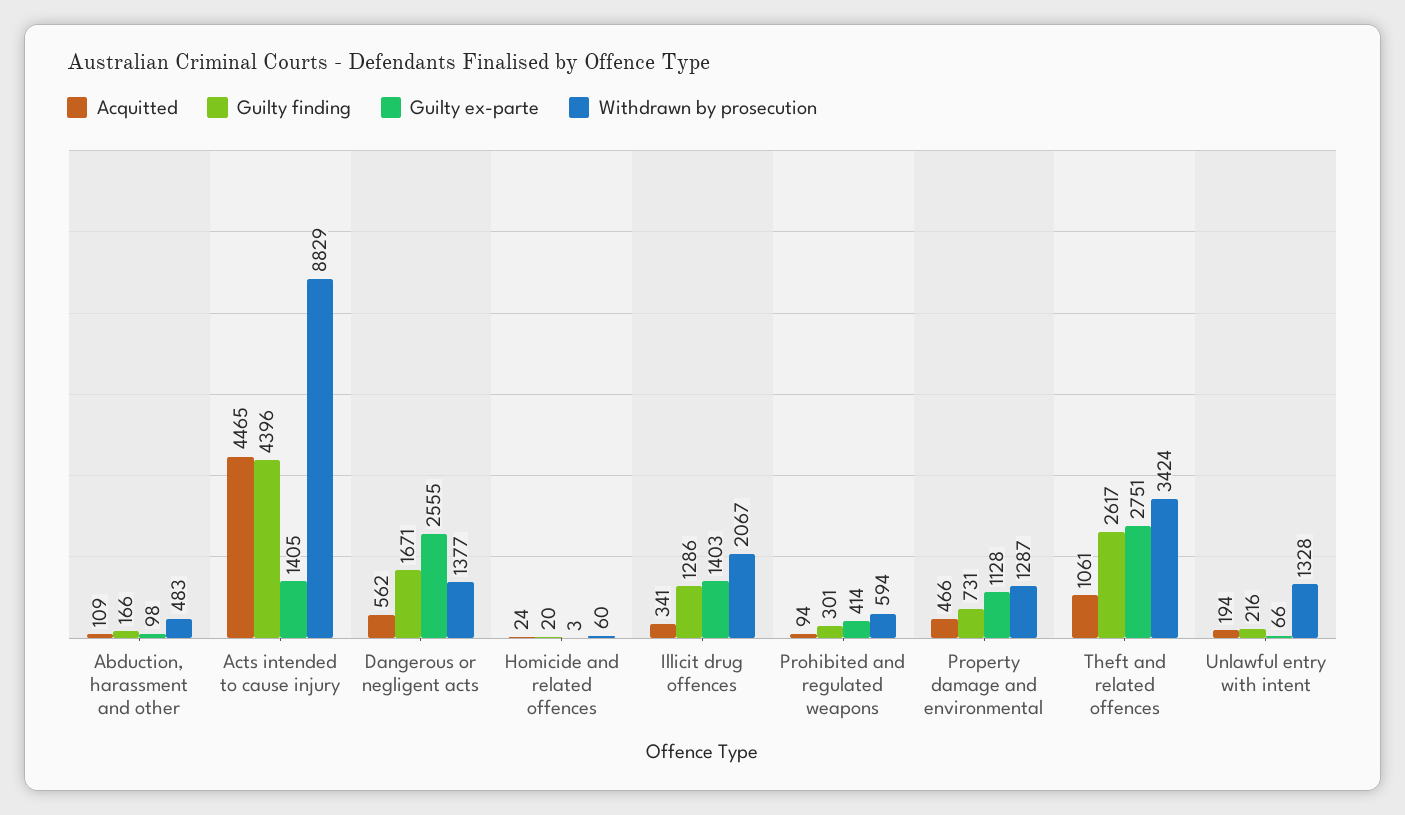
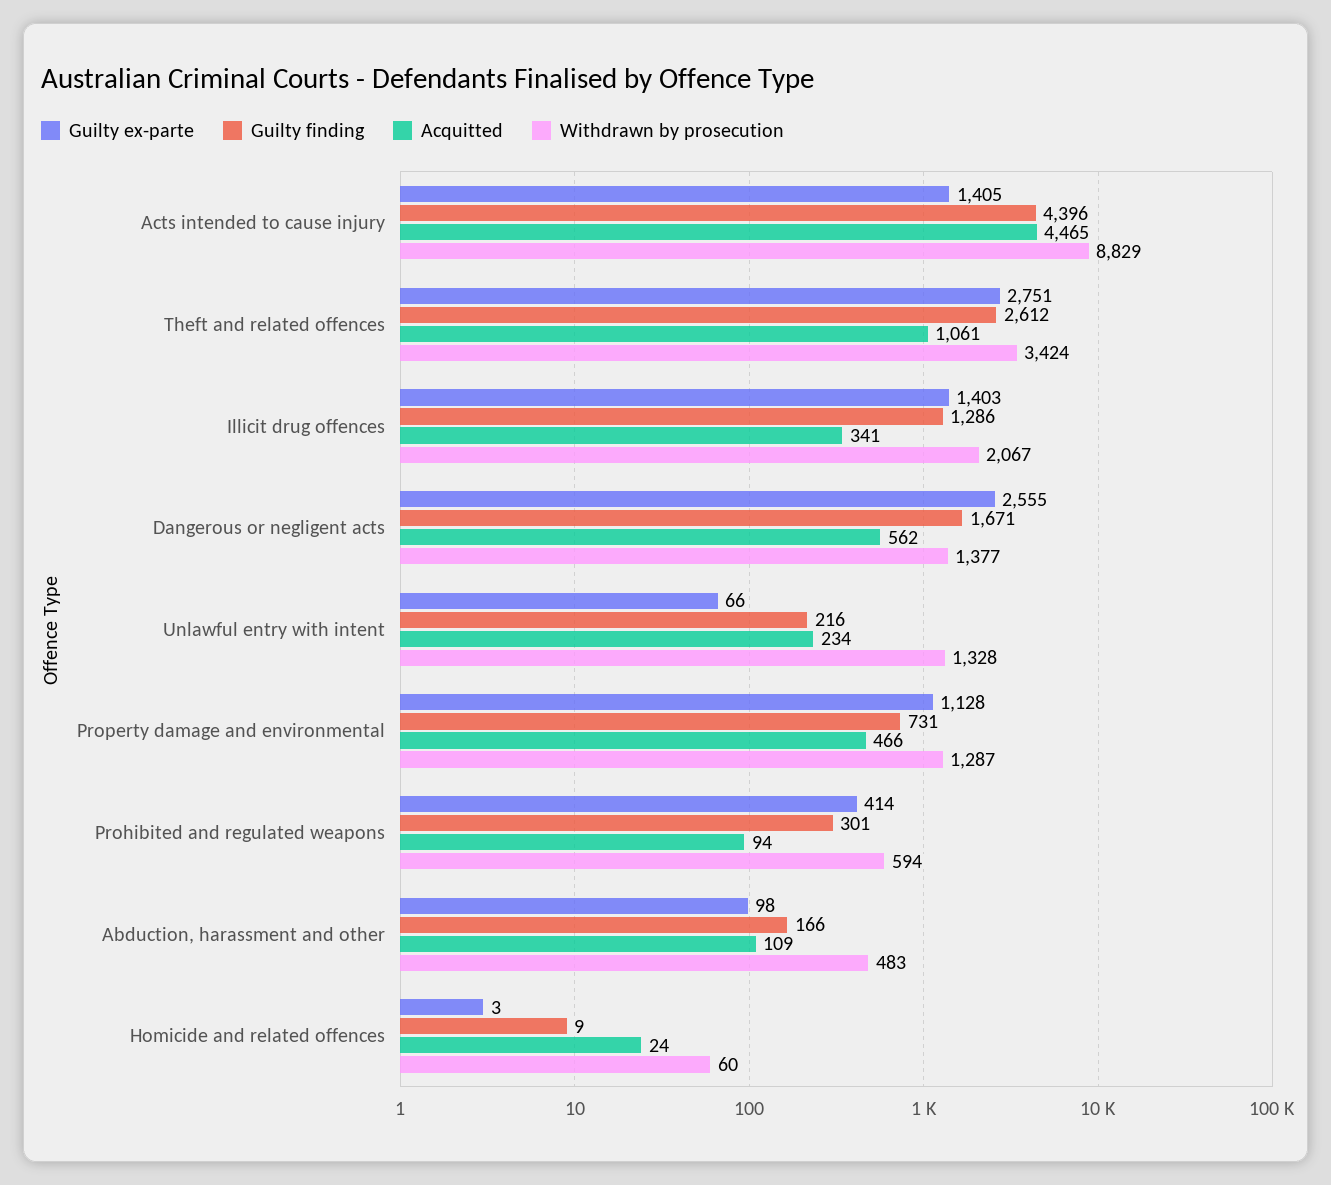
  {
    "Acquitted": {
      "Abduction, harassment and other": 109,
      "Acts intended to cause injury": 4465,
      "Dangerous or negligent acts": 562,
      "Homicide and related offences": 24,
      "Illicit drug offences": 341,
      "Prohibited and regulated weapons": 94,
      "Property damage and environmental": 466,
      "Theft and related offences": 1061,
-     "Unlawful entry with intent": 194
+     "Unlawful entry with intent": 234
    },
    "Guilty finding": {
      "Abduction, harassment and other": 166,
      "Acts intended to cause injury": 4396,
      "Dangerous or negligent acts": 1671,
-     "Homicide and related offences": 20,
+     "Homicide and related offences": 9,
      "Illicit drug offences": 1286,
      "Prohibited and regulated weapons": 301,
      "Property damage and environmental": 731,
-     "Theft and related offences": 2617,
+     "Theft and related offences": 2612,
      "Unlawful entry with intent": 216
    },
    "Guilty ex-parte": {
      "Abduction, harassment and other": 98,
      "Acts intended to cause injury": 1405,
      "Dangerous or negligent acts": 2555,
      "Homicide and related offences": 3,
      "Illicit drug offences": 1403,
      "Prohibited and regulated weapons": 414,
      "Property damage and environmental": 1128,
      "Theft and related offences": 2751,
      "Unlawful entry with intent": 66
    },
    "Withdrawn by prosecution": {
      "Abduction, harassment and other": 483,
      "Acts intended to cause injury": 8829,
      "Dangerous or negligent acts": 1377,
      "Homicide and related offences": 60,
      "Illicit drug offences": 2067,
      "Prohibited and regulated weapons": 594,
      "Property damage and environmental": 1287,
      "Theft and related offences": 3424,
      "Unlawful entry with intent": 1328
    }
  }

